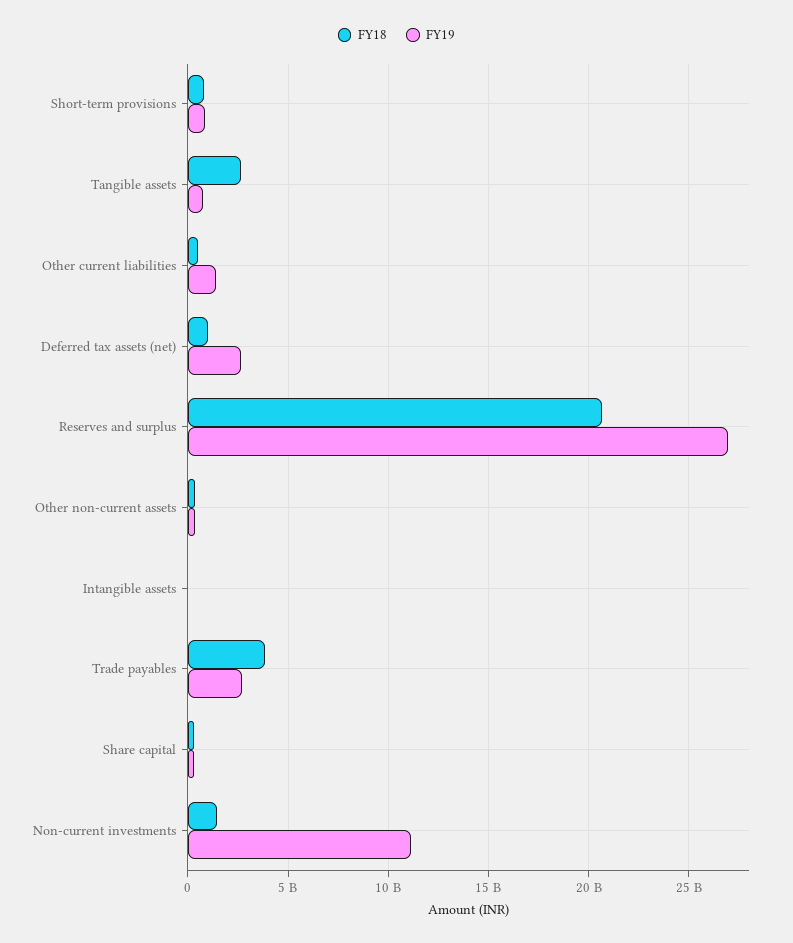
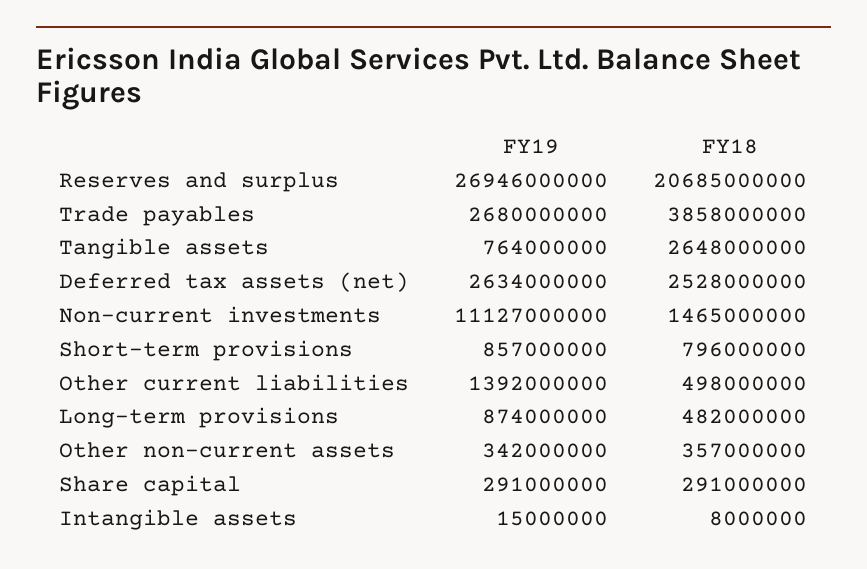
  {
    "FY18": {
      "Short-term provisions": 796000000,
      "Tangible assets": 2648000000,
      "Other current liabilities": 498000000,
-     "Deferred tax assets (net)": 1000000000,
+     "Deferred tax assets (net)": 2528000000,
      "Reserves and surplus": 20685000000,
      "Other non-current assets": 357000000,
      "Intangible assets": 8000000,
      "Trade payables": 3858000000,
      "Share capital": 291000000,
-     "Non-current investments": 1465000000
+     "Non-current investments": 1465000000,
+     "Long-term provisions": 482000000
    },
    "FY19": {
      "Short-term provisions": 857000000,
      "Tangible assets": 764000000,
      "Other current liabilities": 1392000000,
      "Deferred tax assets (net)": 2634000000,
      "Reserves and surplus": 26946000000,
      "Other non-current assets": 342000000,
      "Intangible assets": 15000000,
      "Trade payables": 2680000000,
      "Share capital": 291000000,
-     "Non-current investments": 11127000000
+     "Non-current investments": 11127000000,
+     "Long-term provisions": 874000000
    }
  }

